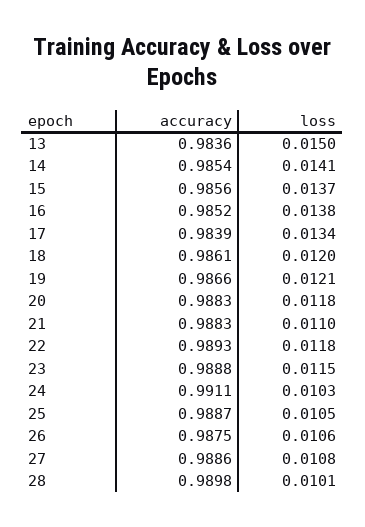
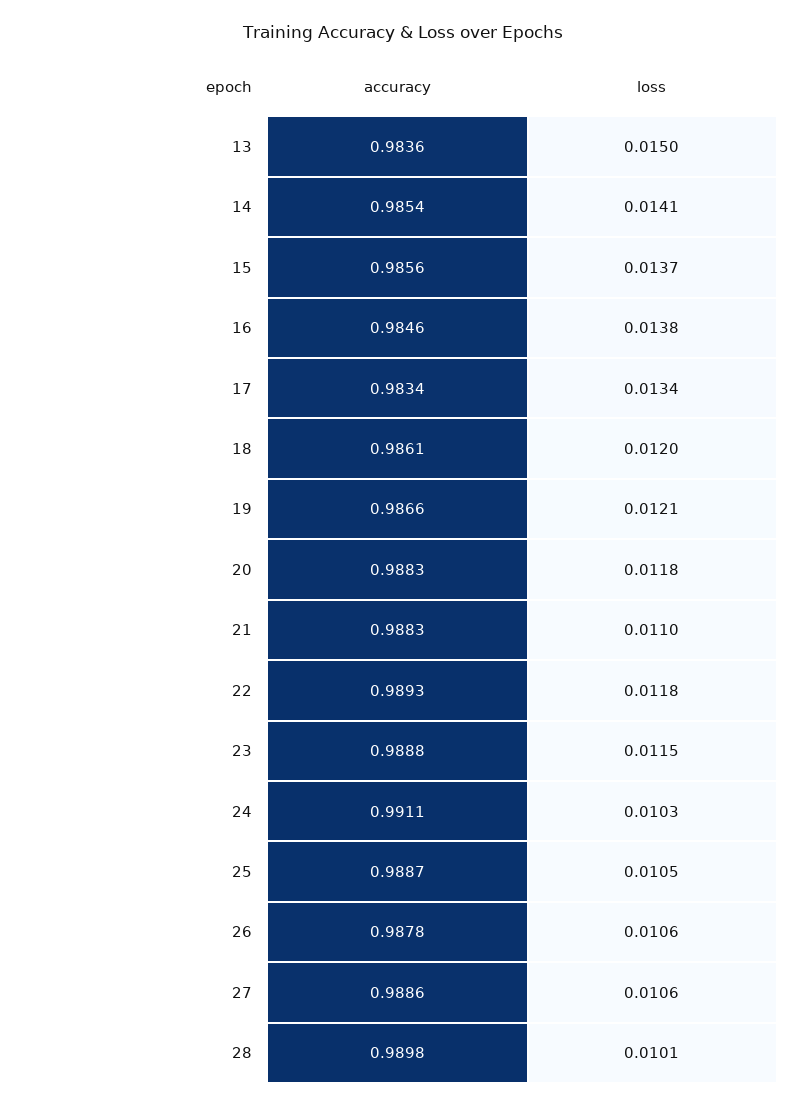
  {
    "accuracy": {
      "13": 0.9836,
      "14": 0.9854,
      "15": 0.9856,
-     "16": 0.9852,
+     "16": 0.9846,
-     "17": 0.9839,
+     "17": 0.9834,
      "18": 0.9861,
      "19": 0.9866,
      "20": 0.9883,
      "21": 0.9883,
      "22": 0.9893,
      "23": 0.9888,
      "24": 0.9911,
      "25": 0.9887,
-     "26": 0.9875,
+     "26": 0.9878,
      "27": 0.9886,
      "28": 0.9898
    },
    "loss": {
      "13": 0.015,
      "14": 0.0141,
      "15": 0.0137,
      "16": 0.0138,
      "17": 0.0134,
      "18": 0.012,
      "19": 0.0121,
      "20": 0.0118,
      "21": 0.011,
      "22": 0.0118,
      "23": 0.0115,
      "24": 0.0103,
      "25": 0.0105,
      "26": 0.0106,
-     "27": 0.0108,
+     "27": 0.0106,
      "28": 0.0101
    }
  }

